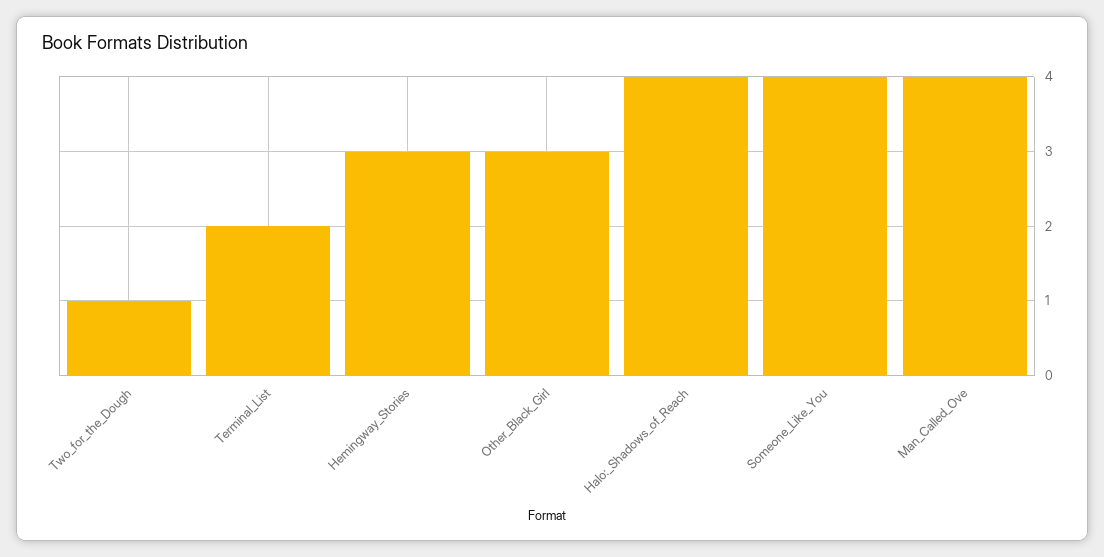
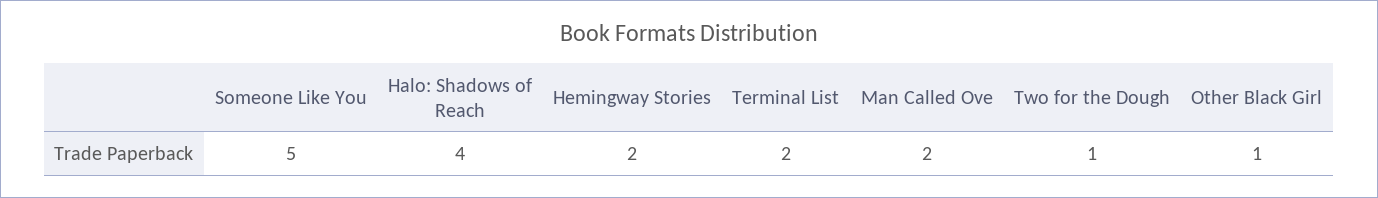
  {
    "Two_for_the_Dough": 1,
    "Terminal_List": 2,
-   "Hemingway_Stories": 3,
+   "Hemingway_Stories": 2,
-   "Other_Black_Girl": 3,
+   "Other_Black_Girl": 1,
    "Halo:_Shadows_of_Reach": 4,
-   "Someone_Like_You": 4,
+   "Someone_Like_You": 5,
-   "Man_Called_Ove": 4
+   "Man_Called_Ove": 2
  }

